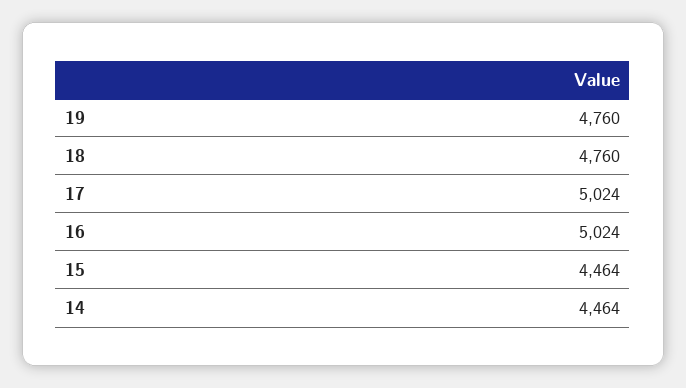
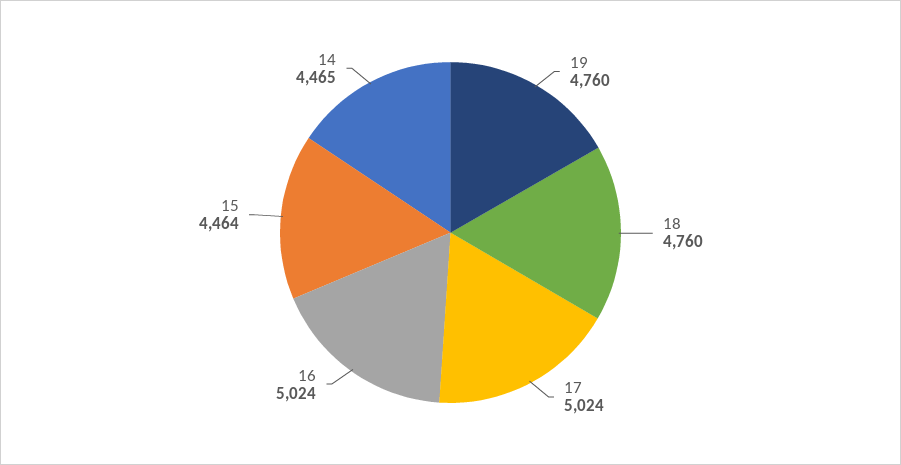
  {
    "19": 4760,
    "18": 4760,
    "17": 5024,
    "16": 5024,
    "15": 4464,
-   "14": 4464
+   "14": 4465
  }

